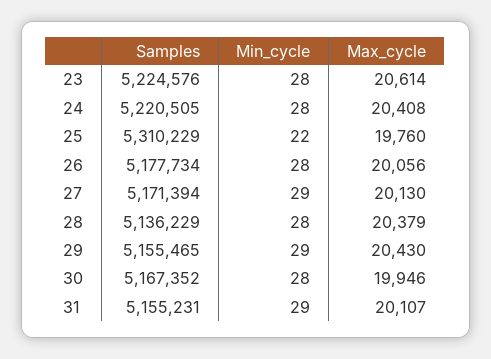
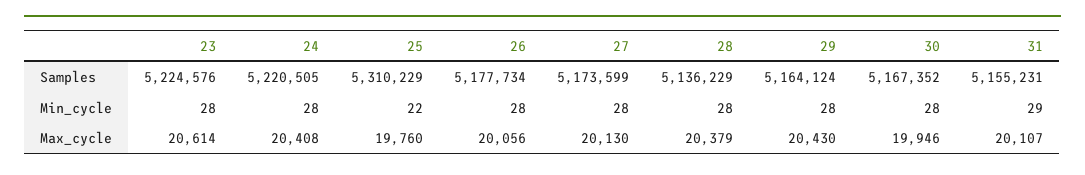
  {
    "Samples": {
      "23": 5224576,
      "24": 5220505,
      "25": 5310229,
      "26": 5177734,
-     "27": 5171394,
+     "27": 5173599,
      "28": 5136229,
-     "29": 5155465,
+     "29": 5164124,
      "30": 5167352,
      "31": 5155231
    },
    "Min_cycle": {
      "23": 28,
      "24": 28,
      "25": 22,
      "26": 28,
-     "27": 29,
+     "27": 28,
      "28": 28,
-     "29": 29,
+     "29": 28,
      "30": 28,
      "31": 29
    },
    "Max_cycle": {
      "23": 20614,
      "24": 20408,
      "25": 19760,
      "26": 20056,
      "27": 20130,
      "28": 20379,
      "29": 20430,
      "30": 19946,
      "31": 20107
    }
  }

